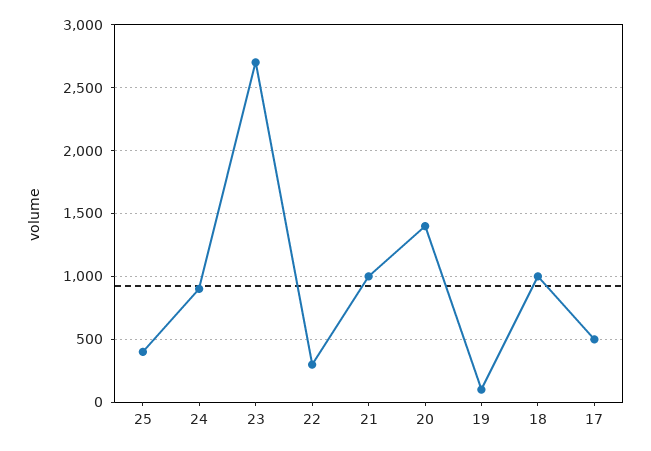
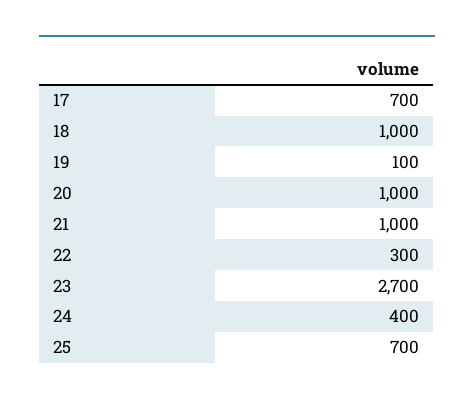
  {
-   "25": 400,
+   "25": 700,
-   "24": 900,
+   "24": 400,
    "23": 2700,
    "22": 300,
    "21": 1000,
-   "20": 1400,
+   "20": 1000,
    "19": 100,
    "18": 1000,
-   "17": 500
+   "17": 700
  }

